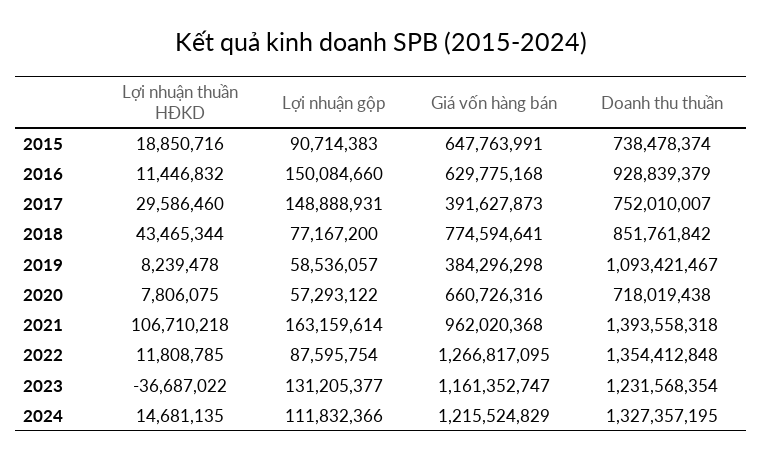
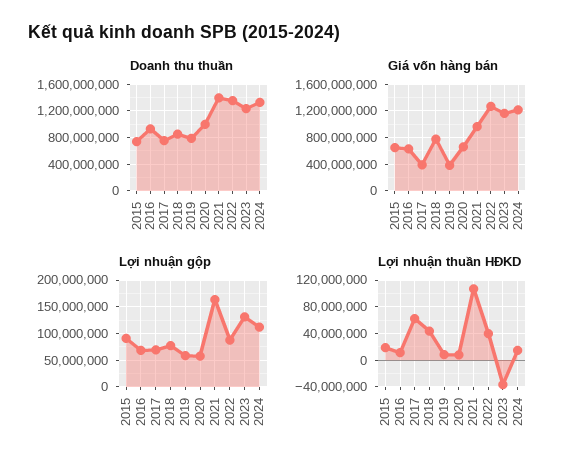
  {
    "Lợi nhuận thuần HĐKD": {
      "2015": 18850716,
      "2016": 11446832,
-     "2017": 29586460,
+     "2017": 60000000,
      "2018": 43465344,
      "2019": 8239478,
      "2020": 7806075,
      "2021": 106710218,
-     "2022": 11808785,
+     "2022": 40000000,
      "2023": -36687022,
      "2024": 14681135
    },
    "Lợi nhuận gộp": {
      "2015": 90714383,
-     "2016": 150084660,
+     "2016": 75000000,
-     "2017": 148888931,
+     "2017": 75000000,
      "2018": 77167200,
      "2019": 58536057,
      "2020": 57293122,
      "2021": 163159614,
      "2022": 87595754,
      "2023": 131205377,
      "2024": 111832366
    },
    "Giá vốn hàng bán": {
      "2015": 647763991,
      "2016": 629775168,
      "2017": 391627873,
      "2018": 774594641,
      "2019": 384296298,
      "2020": 660726316,
      "2021": 962020368,
      "2022": 1266817095,
      "2023": 1161352747,
      "2024": 1215524829
    },
    "Doanh thu thuần": {
      "2015": 738478374,
      "2016": 928839379,
      "2017": 752010007,
      "2018": 851761842,
-     "2019": 1093421467,
+     "2019": 800000000,
-     "2020": 718019438,
+     "2020": 1000000000,
      "2021": 1393558318,
      "2022": 1354412848,
      "2023": 1231568354,
      "2024": 1327357195
    }
  }

